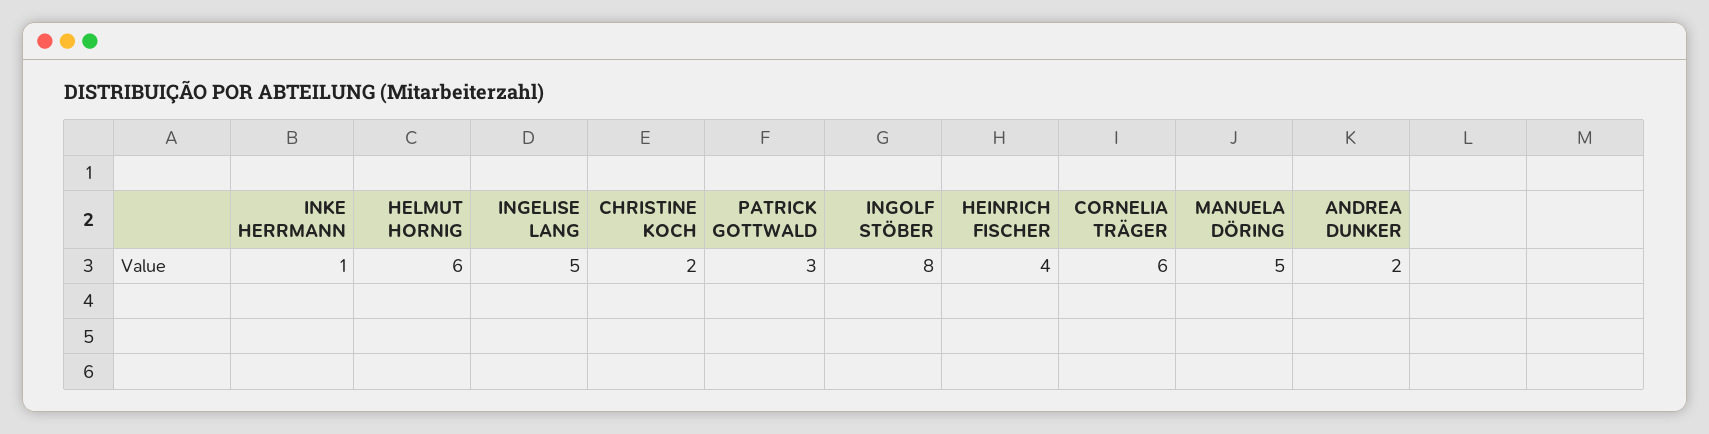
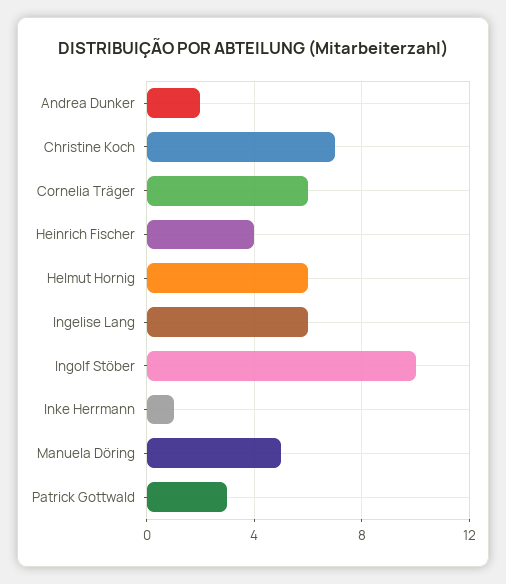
  {
    "INKE HERRMANN": 1,
    "HELMUT HORNIG": 6,
-   "INGELISE LANG": 5,
+   "INGELISE LANG": 6,
-   "CHRISTINE KOCH": 2,
+   "CHRISTINE KOCH": 7,
    "PATRICK GOTTWALD": 3,
-   "INGOLF STÖBER": 8,
+   "INGOLF STÖBER": 10,
    "HEINRICH FISCHER": 4,
    "CORNELIA TRÄGER": 6,
    "MANUELA DÖRING": 5,
    "ANDREA DUNKER": 2
  }

